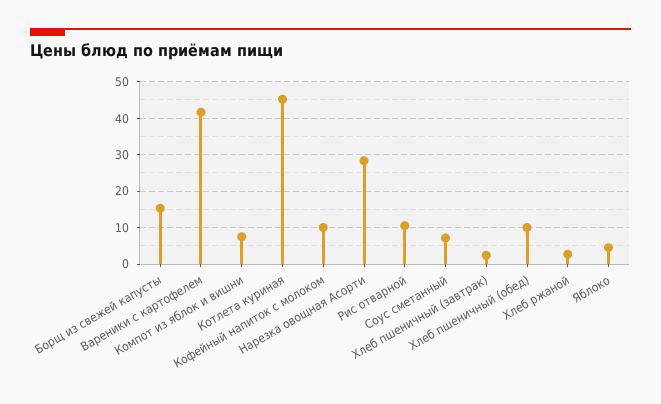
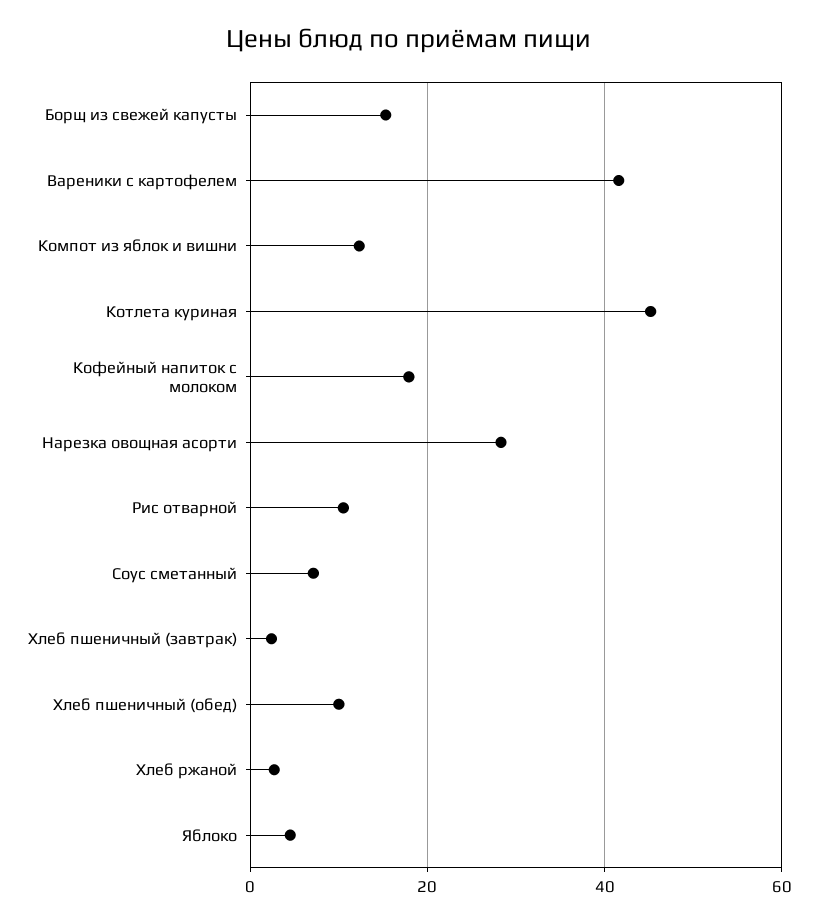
  {
    "Борщ из свежей капусты": 16,
    "Вареники с картофелем": 42,
-   "Компот из яблок и вишни": 8,
+   "Компот из яблок и вишни": 12,
    "Котлета куриная": 46,
-   "Кофейный напиток с молоком": 10,
+   "Кофейный напиток с молоком": 18,
    "Нарезка овощная Асорти": 28,
    "Рис отварной": 10,
    "Соус сметанный": 8,
    "Хлеб пшеничный (завтрак)": 2,
    "Хлеб пшеничный (обед)": 10,
    "Хлеб ржаной": 2,
    "Яблоко": 4
  }

